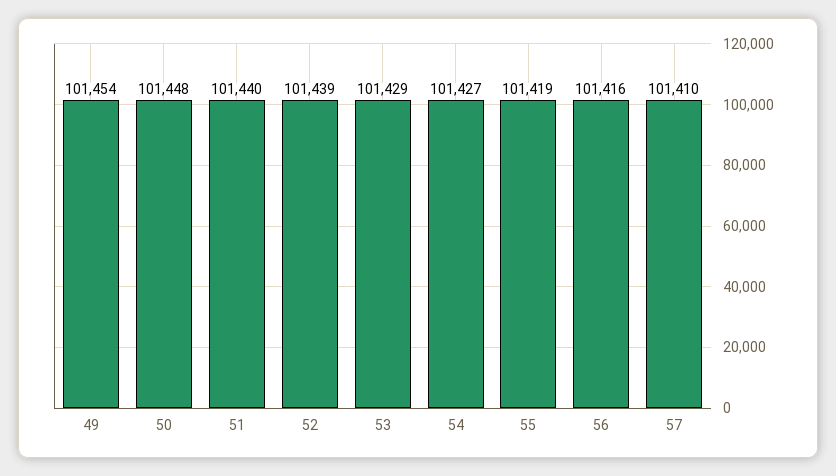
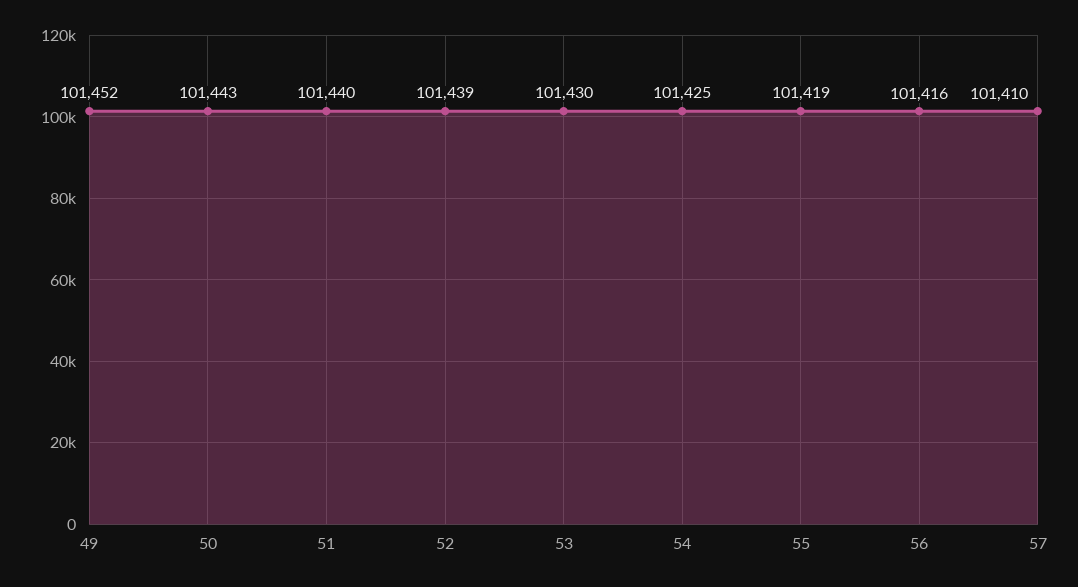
  {
-   "49": 101454,
+   "49": 101452,
-   "50": 101448,
+   "50": 101443,
    "51": 101440,
    "52": 101439,
-   "53": 101429,
+   "53": 101430,
-   "54": 101427,
+   "54": 101425,
    "55": 101419,
    "56": 101416,
    "57": 101410
  }

